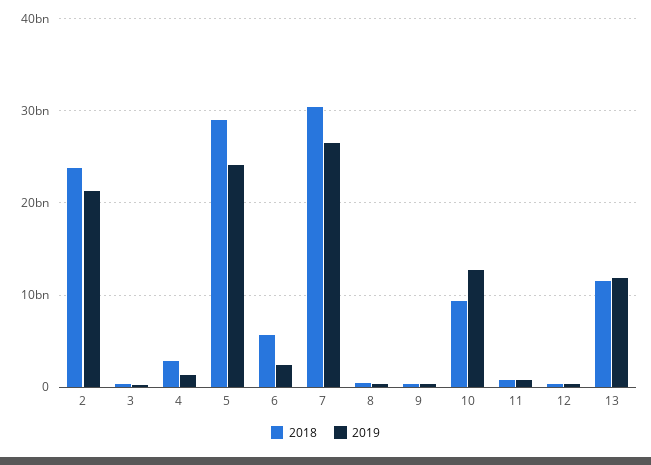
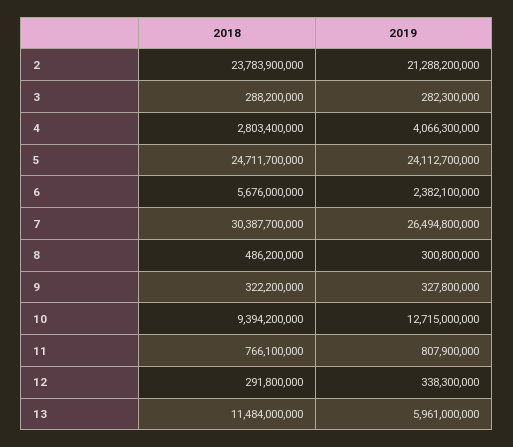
  {
    "2018": {
      "2": 23783900000,
      "3": 288200000,
      "4": 2803400000,
-     "5": 29000000000,
+     "5": 24711700000,
      "6": 5676000000,
      "7": 30387700000,
      "8": 486200000,
      "9": 322200000,
      "10": 9394200000,
      "11": 766100000,
      "12": 291800000,
      "13": 11484000000
    },
    "2019": {
      "2": 21288200000,
      "3": 282300000,
-     "4": 1000000000,
+     "4": 4066300000,
      "5": 24112700000,
      "6": 2382100000,
      "7": 26494800000,
      "8": 300800000,
      "9": 327800000,
      "10": 12715000000,
      "11": 807900000,
      "12": 338300000,
-     "13": 12000000000
+     "13": 5961000000
    }
  }

